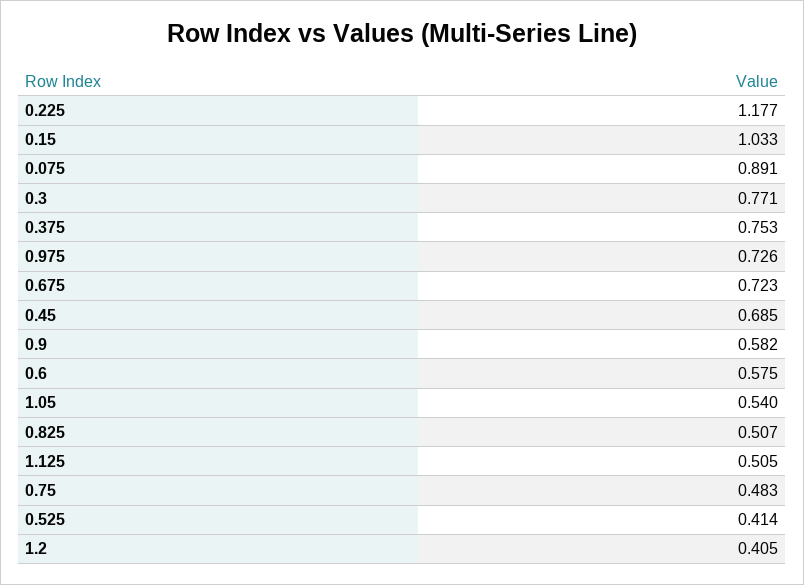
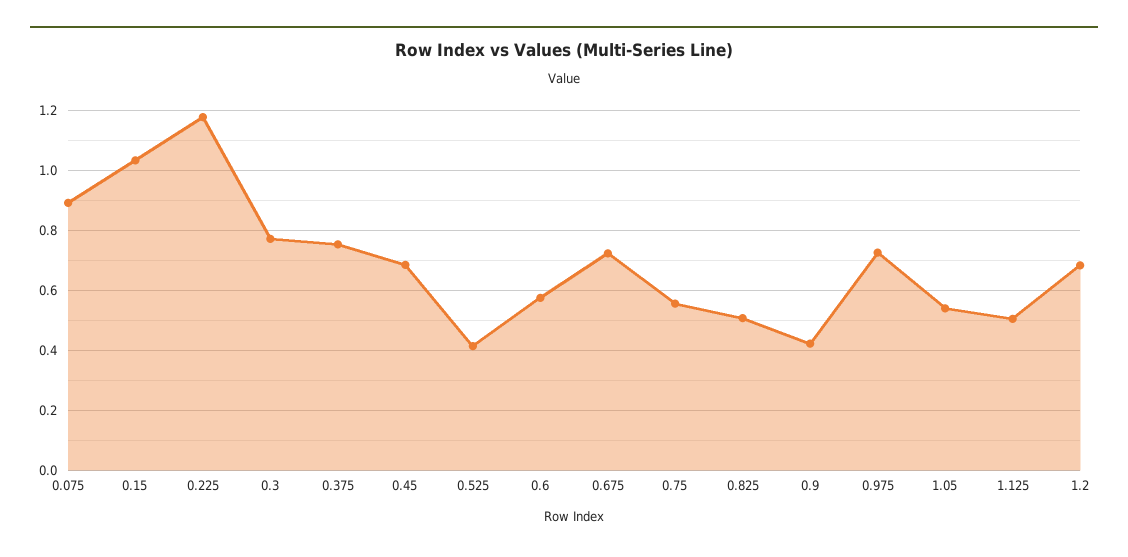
  {
    "0.225": 1.177,
    "0.15": 1.033,
    "0.075": 0.891,
    "0.3": 0.771,
    "0.375": 0.753,
    "0.975": 0.726,
    "0.675": 0.723,
    "0.45": 0.685,
-   "0.9": 0.582,
+   "0.9": 0.42,
    "0.6": 0.575,
    "1.05": 0.54,
    "0.825": 0.507,
    "1.125": 0.505,
-   "0.75": 0.483,
+   "0.75": 0.56,
    "0.525": 0.414,
-   "1.2": 0.405
+   "1.2": 0.68
  }

